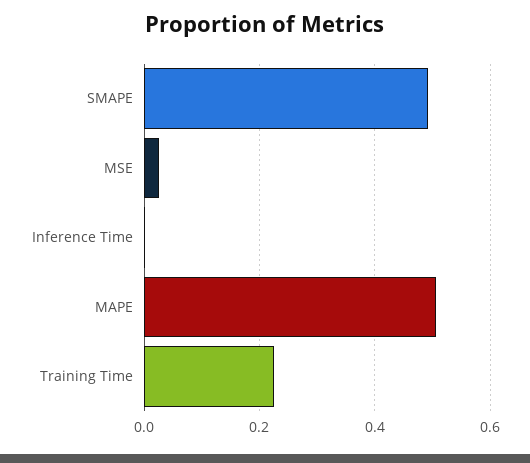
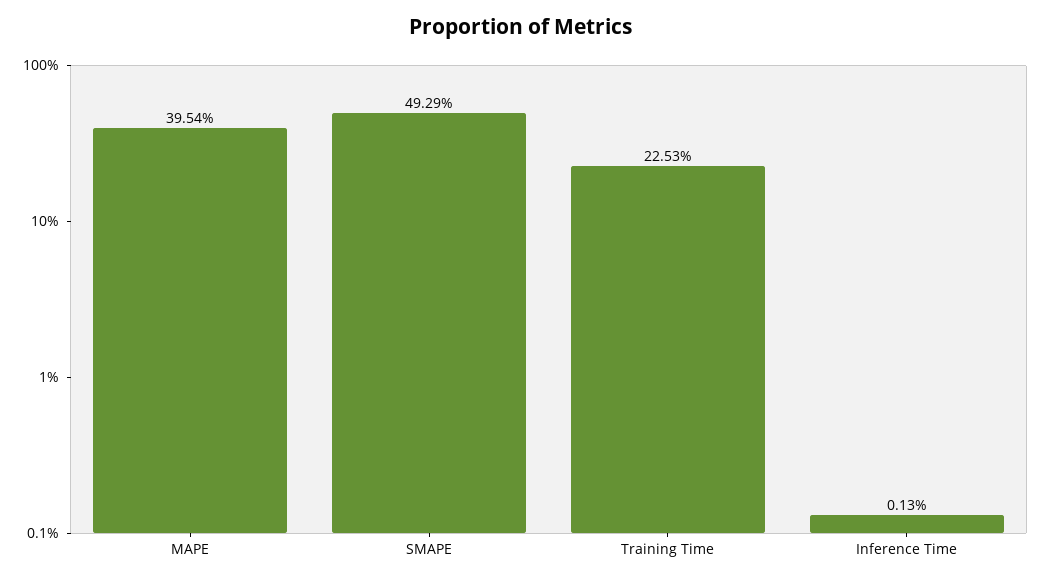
  {
    "SMAPE": 0.4929,
-   "MSE": 0.02,
    "Inference Time": 0.0013,
-   "MAPE": 0.5,
+   "MAPE": 0.3954,
    "Training Time": 0.2253
  }

